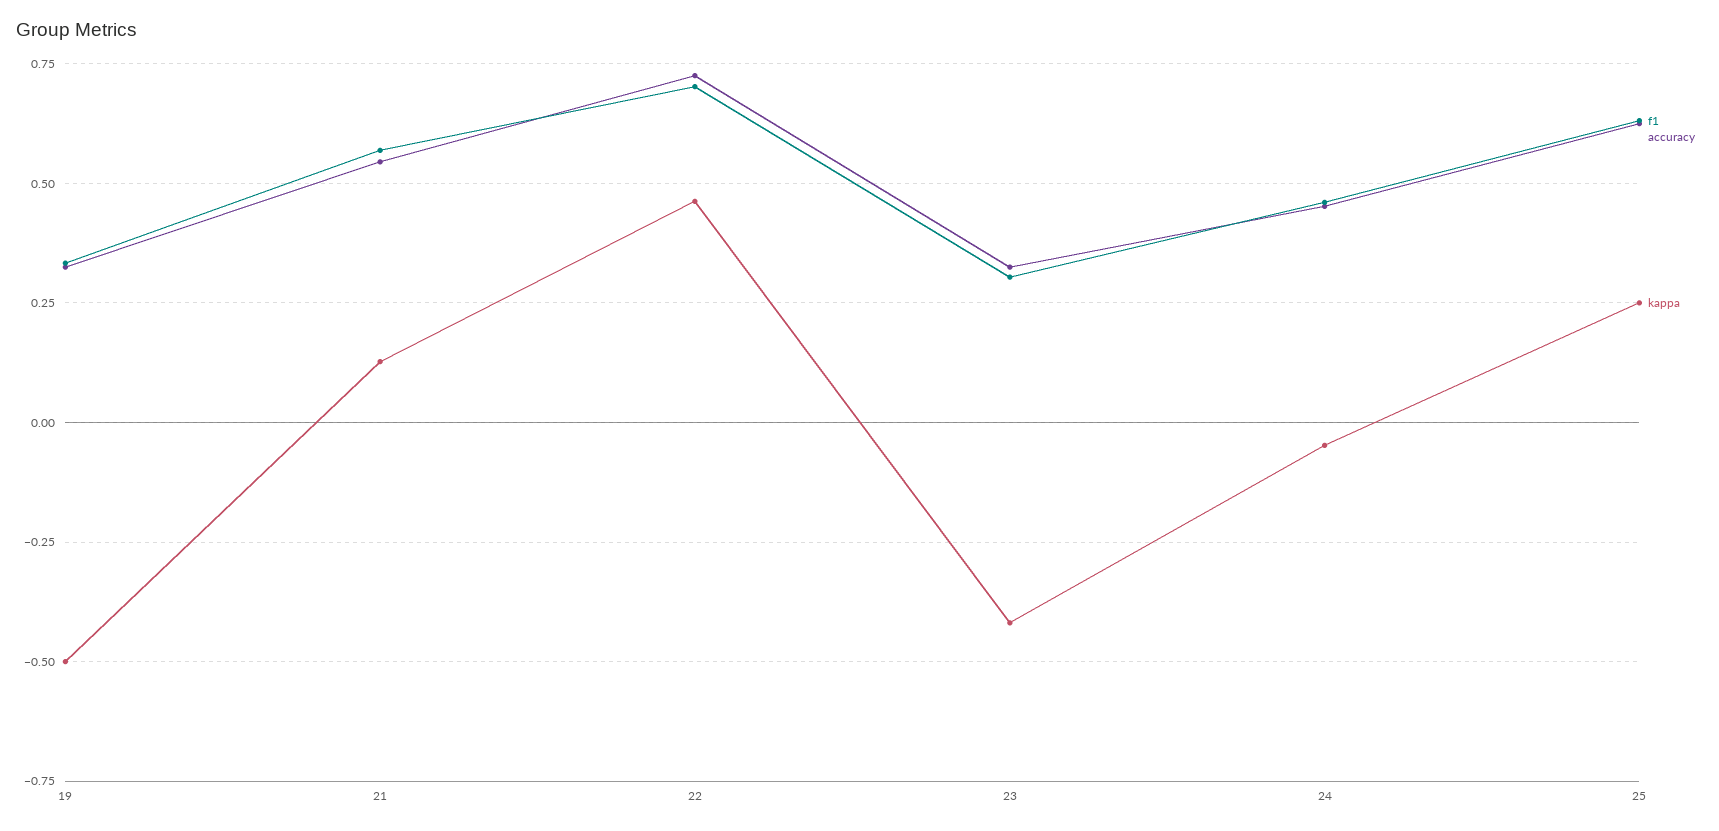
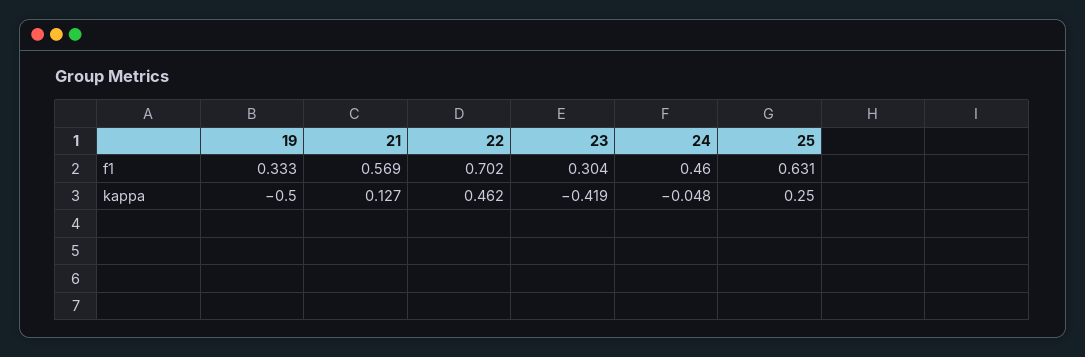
  {
    "f1": {
      "19": 0.333,
      "21": 0.569,
      "22": 0.702,
      "23": 0.304,
      "24": 0.46,
      "25": 0.631
    },
-   "accuracy": {
-     "19": 0.325,
-     "21": 0.55,
-     "22": 0.725,
-     "23": 0.325,
-     "24": 0.45,
-     "25": 0.625
-   },
    "kappa": {
      "19": -0.5,
      "21": 0.127,
      "22": 0.462,
      "23": -0.419,
      "24": -0.048,
      "25": 0.25
    }
  }

